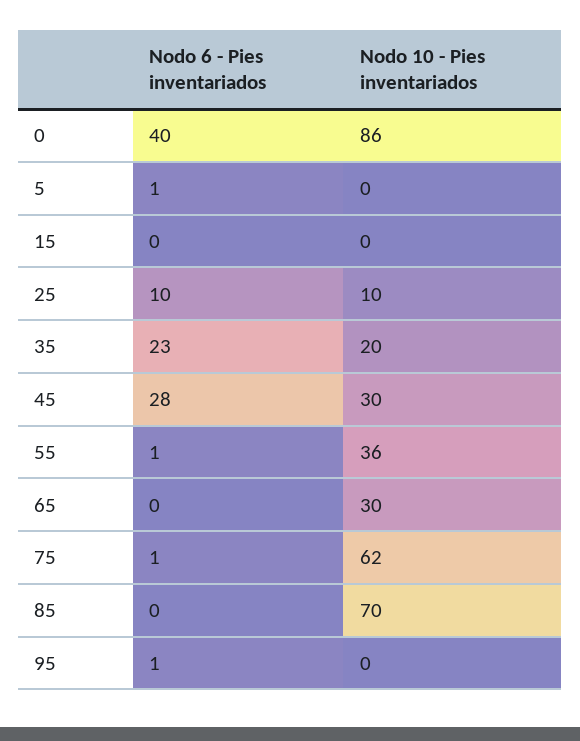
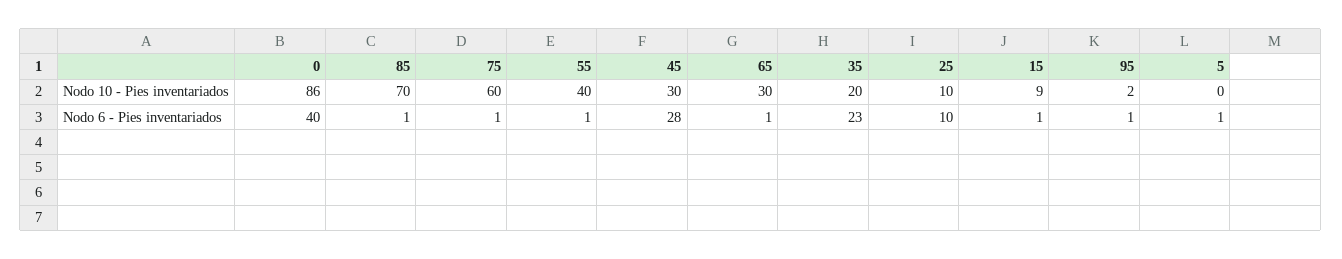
  {
    "Nodo 6 - Pies inventariados": {
      "0": 40,
      "5": 1,
-     "15": 0,
+     "15": 1,
      "25": 10,
      "35": 23,
      "45": 28,
      "55": 1,
-     "65": 0,
+     "65": 1,
      "75": 1,
-     "85": 0,
+     "85": 1,
      "95": 1
    },
    "Nodo 10 - Pies inventariados": {
      "0": 86,
      "5": 0,
-     "15": 0,
+     "15": 9,
      "25": 10,
      "35": 20,
      "45": 30,
-     "55": 36,
+     "55": 40,
      "65": 30,
-     "75": 62,
+     "75": 60,
      "85": 70,
-     "95": 0
+     "95": 2
    }
  }

